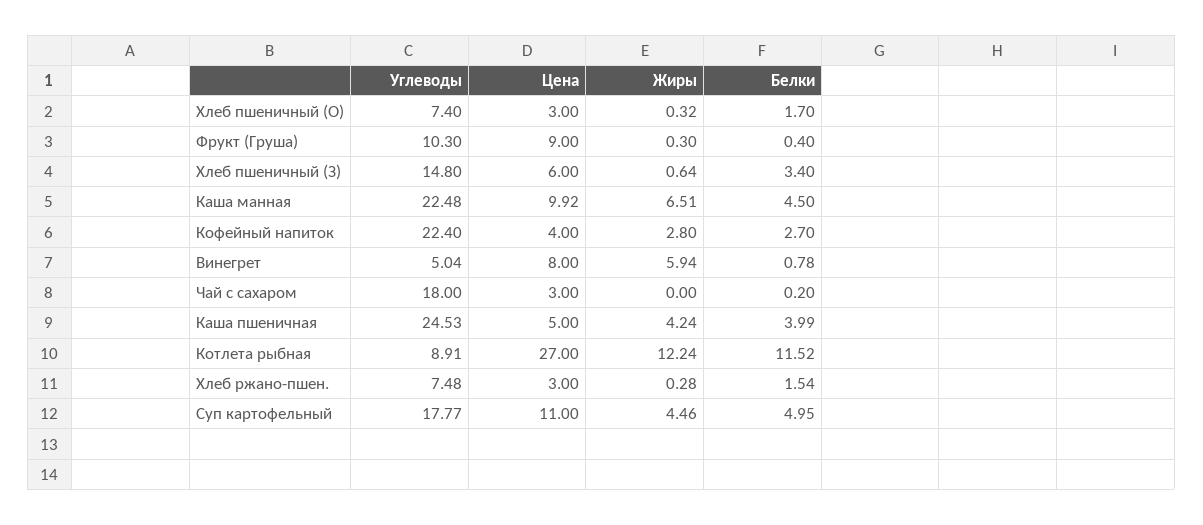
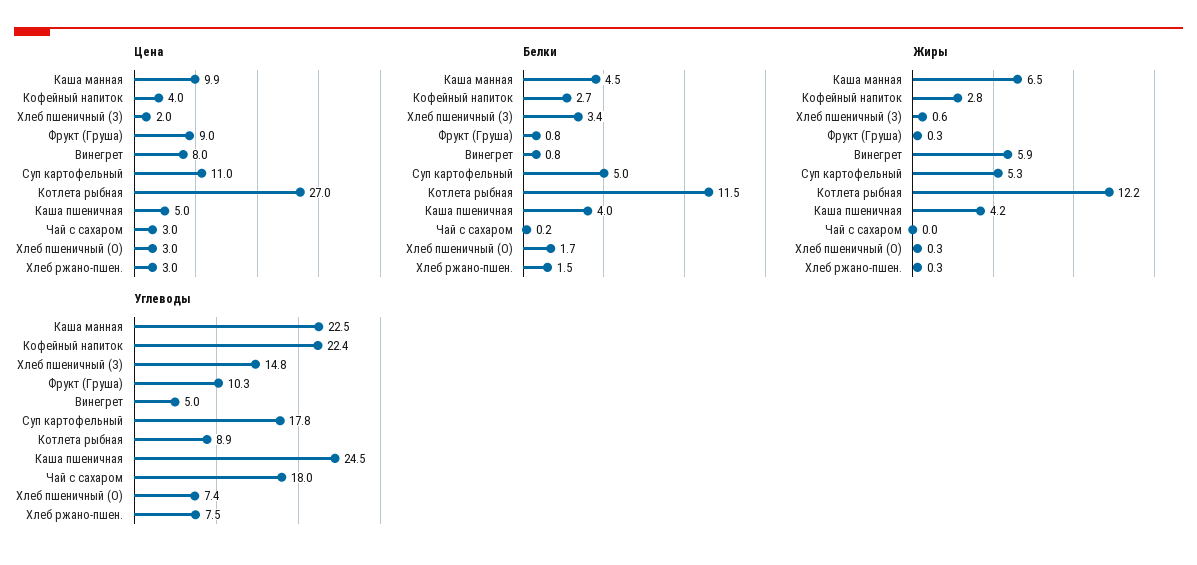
  {
    "Углеводы": {
      "Хлеб пшеничный (О)": 7.4,
      "Фрукт (Груша)": 10.3,
      "Хлеб пшеничный (З)": 14.8,
      "Каша манная": 22.48,
      "Кофейный напиток": 22.4,
      "Винегрет": 5.04,
      "Чай с сахаром": 18,
      "Каша пшеничная": 24.53,
      "Котлета рыбная": 8.91,
      "Хлеб ржано-пшен.": 7.48,
      "Суп картофельный": 17.77
    },
    "Цена": {
      "Хлеб пшеничный (О)": 3,
      "Фрукт (Груша)": 9,
-     "Хлеб пшеничный (З)": 6,
+     "Хлеб пшеничный (З)": 2,
      "Каша манная": 9.92,
      "Кофейный напиток": 4,
      "Винегрет": 8,
      "Чай с сахаром": 3,
      "Каша пшеничная": 5,
      "Котлета рыбная": 27,
      "Хлеб ржано-пшен.": 3,
      "Суп картофельный": 11
    },
    "Жиры": {
      "Хлеб пшеничный (О)": 0.32,
      "Фрукт (Груша)": 0.3,
      "Хлеб пшеничный (З)": 0.64,
      "Каша манная": 6.51,
      "Кофейный напиток": 2.8,
      "Винегрет": 5.94,
      "Чай с сахаром": 0,
      "Каша пшеничная": 4.24,
      "Котлета рыбная": 12.24,
      "Хлеб ржано-пшен.": 0.28,
-     "Суп картофельный": 4.46
+     "Суп картофельный": 5.3
    },
    "Белки": {
      "Хлеб пшеничный (О)": 1.7,
-     "Фрукт (Груша)": 0.4,
+     "Фрукт (Груша)": 0.8,
      "Хлеб пшеничный (З)": 3.4,
      "Каша манная": 4.5,
      "Кофейный напиток": 2.7,
      "Винегрет": 0.78,
      "Чай с сахаром": 0.2,
      "Каша пшеничная": 3.99,
      "Котлета рыбная": 11.52,
      "Хлеб ржано-пшен.": 1.54,
      "Суп картофельный": 4.95
    }
  }

